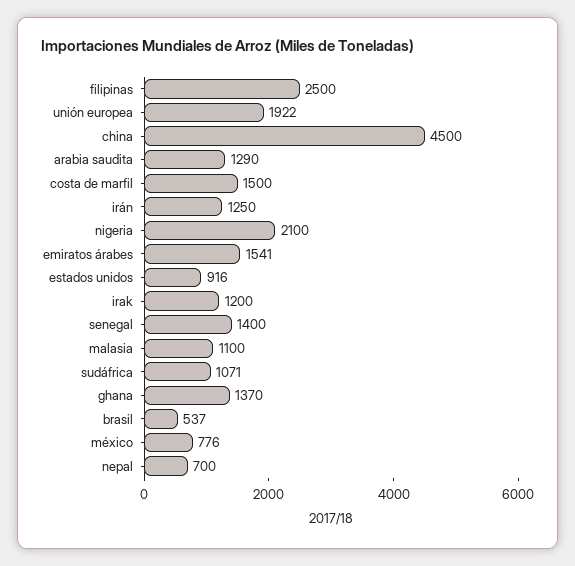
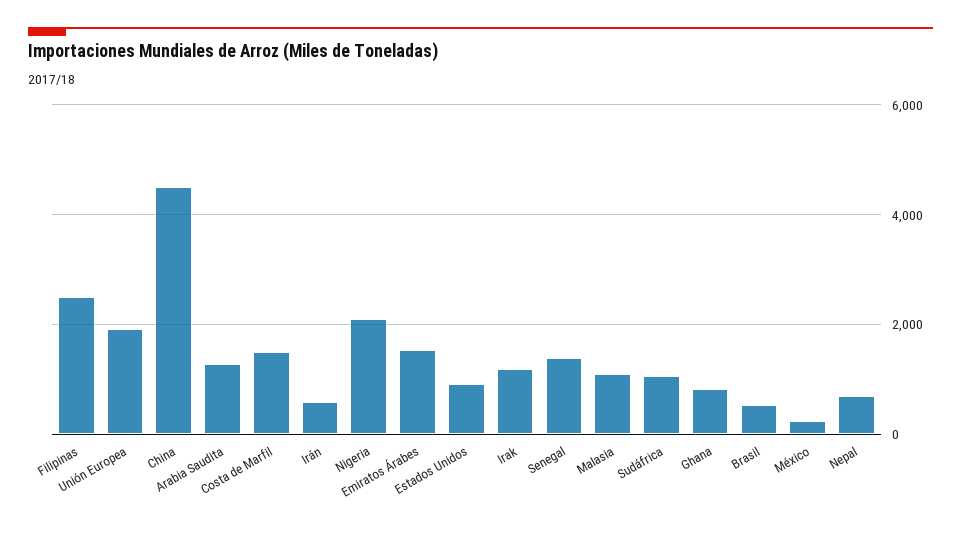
  {
    "filipinas": 2500,
    "unión europea": 1922,
    "china": 4500,
    "arabia saudita": 1290,
    "costa de marfil": 1500,
-   "irán": 1250,
+   "irán": 600,
    "nigeria": 2100,
    "emiratos árabes": 1541,
    "estados unidos": 916,
    "irak": 1200,
    "senegal": 1400,
    "malasia": 1100,
    "sudáfrica": 1071,
-   "ghana": 1370,
+   "ghana": 800,
    "brasil": 537,
-   "méxico": 776,
+   "méxico": 200,
    "nepal": 700
  }

